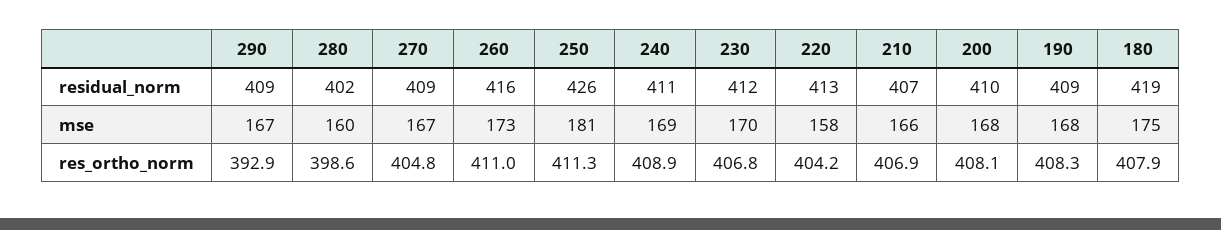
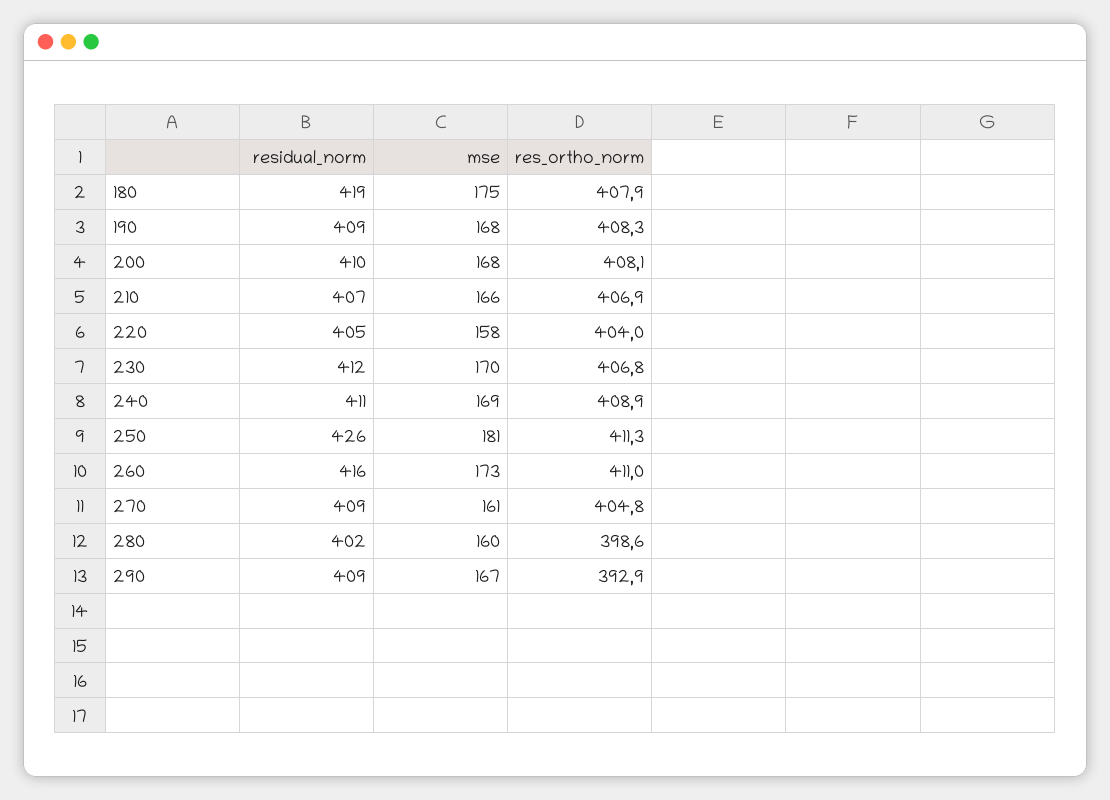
  {
    "290": {
      "residual_norm": 409,
      "mse": 167,
      "res_ortho_norm": 392.9
    },
    "280": {
      "residual_norm": 402,
      "mse": 160,
      "res_ortho_norm": 398.6
    },
    "270": {
      "residual_norm": 409,
-     "mse": 167,
+     "mse": 161,
      "res_ortho_norm": 404.8
    },
    "260": {
      "residual_norm": 416,
      "mse": 173,
      "res_ortho_norm": 411
    },
    "250": {
      "residual_norm": 426,
      "mse": 181,
      "res_ortho_norm": 411.3
    },
    "240": {
      "residual_norm": 411,
      "mse": 169,
      "res_ortho_norm": 408.9
    },
    "230": {
      "residual_norm": 412,
      "mse": 170,
      "res_ortho_norm": 406.8
    },
    "220": {
-     "residual_norm": 413,
+     "residual_norm": 405,
      "mse": 158,
-     "res_ortho_norm": 404.2
+     "res_ortho_norm": 404
    },
    "210": {
      "residual_norm": 407,
      "mse": 166,
      "res_ortho_norm": 406.9
    },
    "200": {
      "residual_norm": 410,
      "mse": 168,
      "res_ortho_norm": 408.1
    },
    "190": {
      "residual_norm": 409,
      "mse": 168,
      "res_ortho_norm": 408.3
    },
    "180": {
      "residual_norm": 419,
      "mse": 175,
      "res_ortho_norm": 407.9
    }
  }

